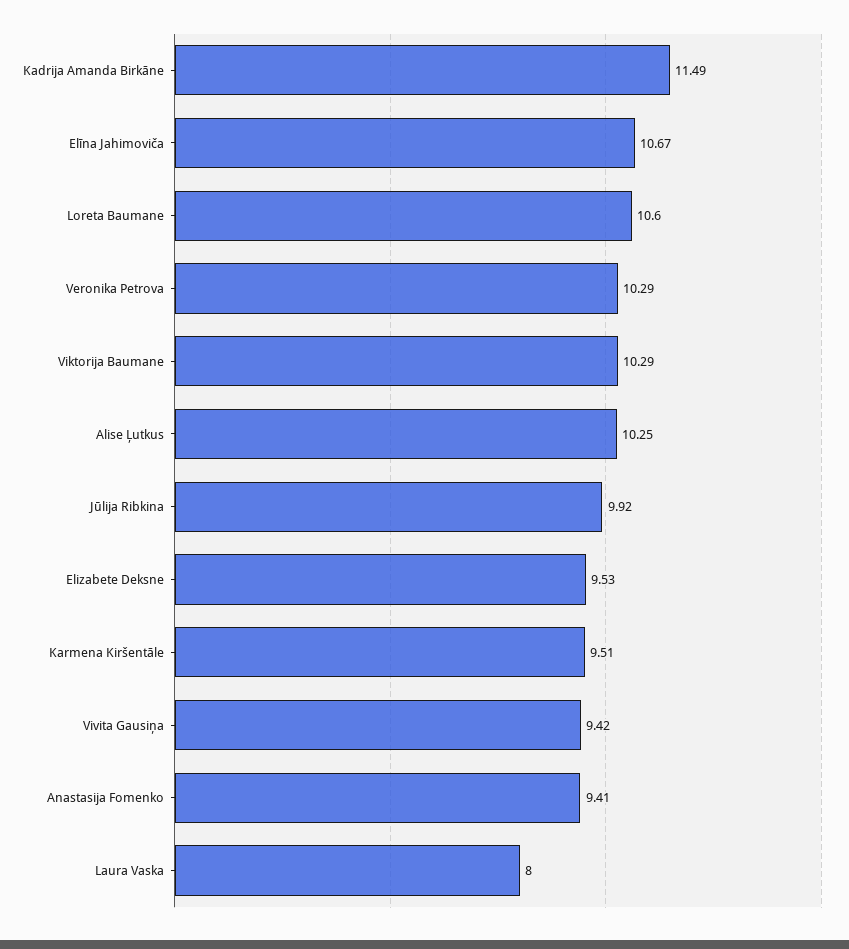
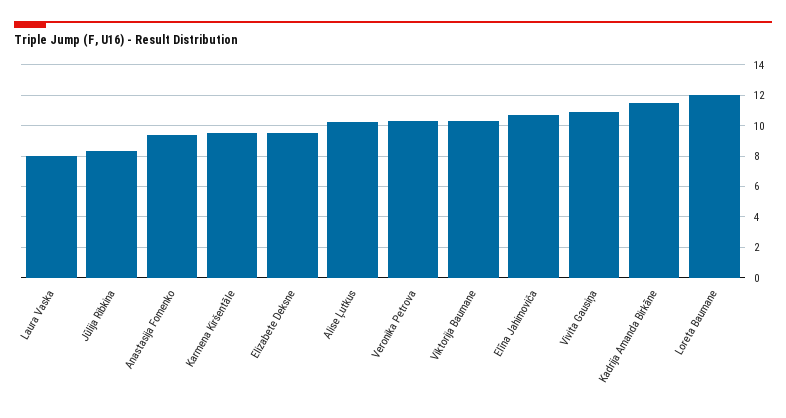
  {
    "Kadrija Amanda Birkāne": 11.49,
    "Elīna Jahimoviča": 10.67,
-   "Loreta Baumane": 10.6,
+   "Loreta Baumane": 12,
    "Veronika Petrova": 10.29,
    "Viktorija Baumane": 10.29,
    "Alise Ļutkus": 10.25,
-   "Jūlija Ribkina": 9.92,
+   "Jūlija Ribkina": 8.5,
    "Elizabete Deksne": 9.53,
    "Karmena Kiršentāle": 9.51,
-   "Vivita Gausiņa": 9.42,
+   "Vivita Gausiņa": 11,
    "Anastasija Fomenko": 9.41,
    "Laura Vaska": 8
  }

